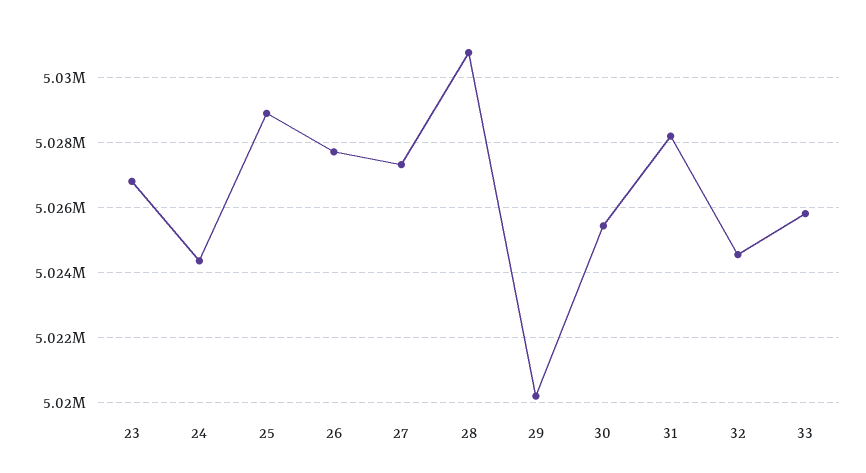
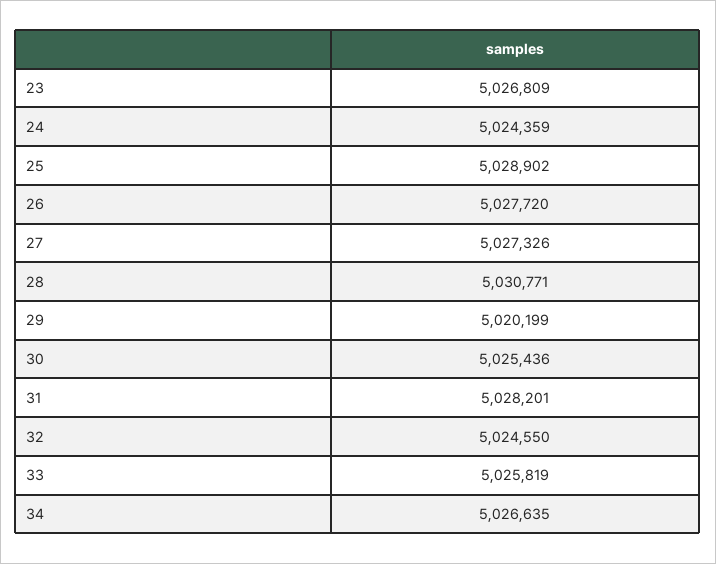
  {
    "23": 5026809,
    "24": 5024359,
    "25": 5028902,
    "26": 5027720,
    "27": 5027326,
    "28": 5030771,
    "29": 5020199,
    "30": 5025436,
    "31": 5028201,
    "32": 5024550,
-   "33": 5025819
+   "33": 5025819,
+   "34": 5026635
  }

